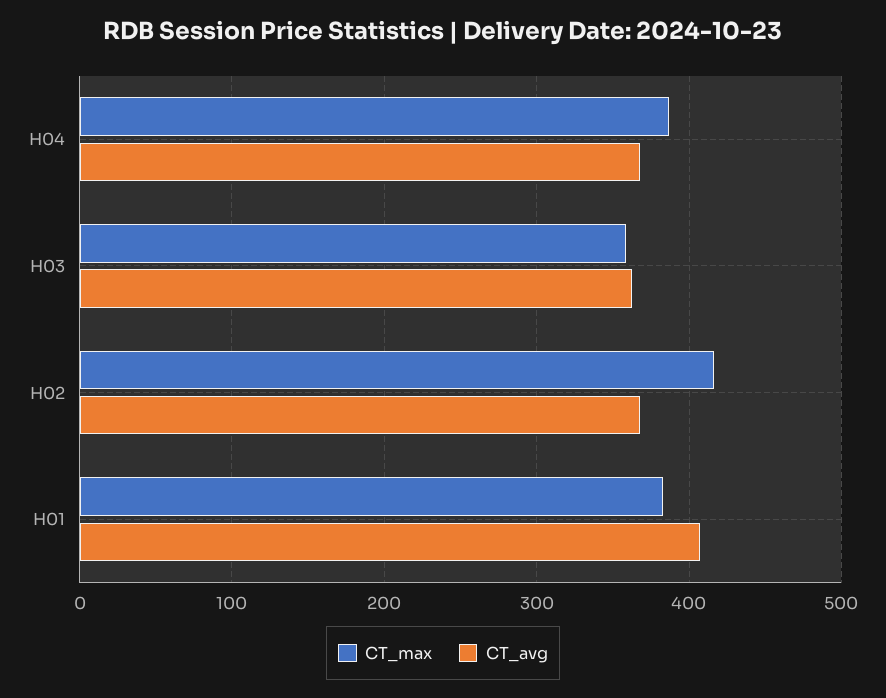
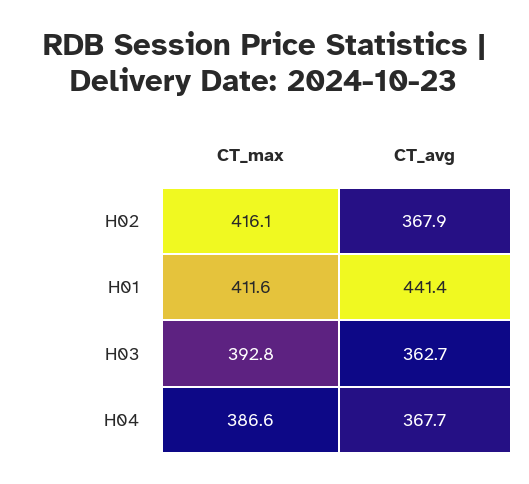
  {
    "CT_max": {
      "H04": 386.6,
-     "H03": 360,
+     "H03": 392.8,
      "H02": 416.1,
-     "H01": 380
+     "H01": 411.6
    },
    "CT_avg": {
      "H04": 367.7,
      "H03": 362.7,
      "H02": 367.9,
-     "H01": 410
+     "H01": 441.4
    }
  }

